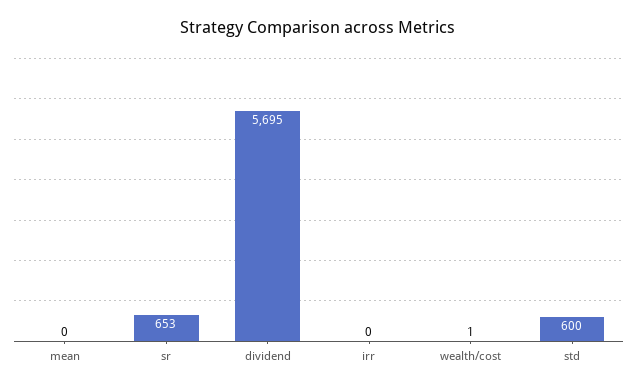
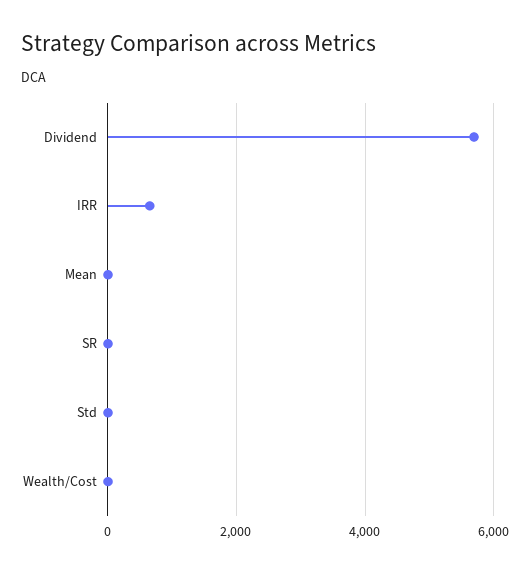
  {
    "mean": 0,
-   "sr": 653,
+   "sr": 0,
    "dividend": 5695,
-   "irr": 0,
+   "irr": 600,
    "wealth/cost": 1,
-   "std": 600
+   "std": 0
  }

